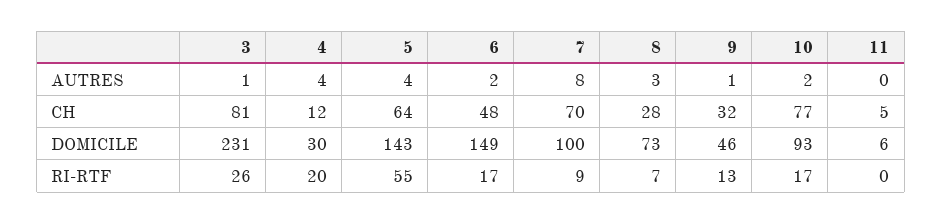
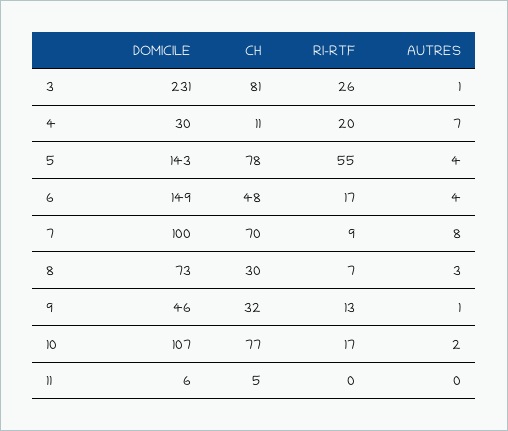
  {
    "3": {
      "AUTRES": 1,
      "CH": 81,
      "DOMICILE": 231,
      "RI-RTF": 26
    },
    "4": {
-     "AUTRES": 4,
+     "AUTRES": 7,
-     "CH": 12,
+     "CH": 11,
      "DOMICILE": 30,
      "RI-RTF": 20
    },
    "5": {
      "AUTRES": 4,
-     "CH": 64,
+     "CH": 78,
      "DOMICILE": 143,
      "RI-RTF": 55
    },
    "6": {
-     "AUTRES": 2,
+     "AUTRES": 4,
      "CH": 48,
      "DOMICILE": 149,
      "RI-RTF": 17
    },
    "7": {
      "AUTRES": 8,
      "CH": 70,
      "DOMICILE": 100,
      "RI-RTF": 9
    },
    "8": {
      "AUTRES": 3,
-     "CH": 28,
+     "CH": 30,
      "DOMICILE": 73,
      "RI-RTF": 7
    },
    "9": {
      "AUTRES": 1,
      "CH": 32,
      "DOMICILE": 46,
      "RI-RTF": 13
    },
    "10": {
      "AUTRES": 2,
      "CH": 77,
-     "DOMICILE": 93,
+     "DOMICILE": 107,
      "RI-RTF": 17
    },
    "11": {
      "AUTRES": 0,
      "CH": 5,
      "DOMICILE": 6,
      "RI-RTF": 0
    }
  }

